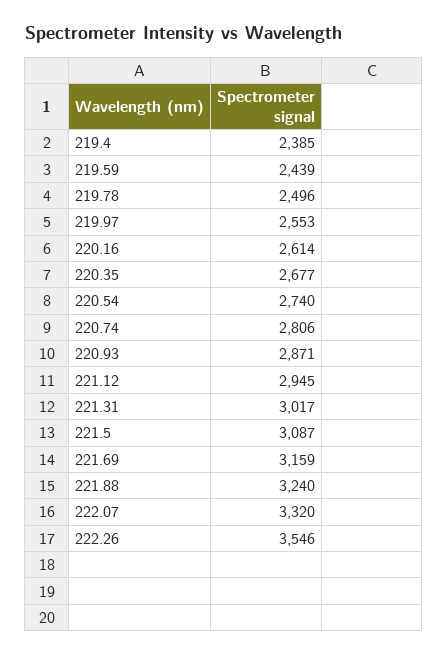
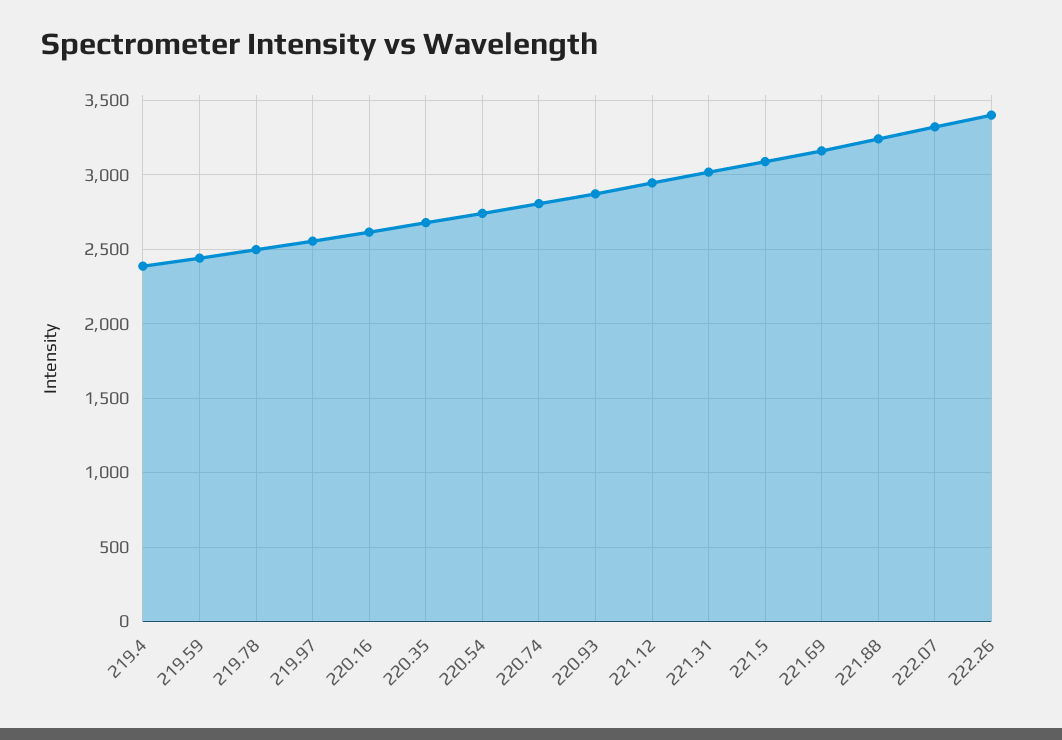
  {
    "219.4": 2385,
    "219.59": 2439,
    "219.78": 2496,
    "219.97": 2553,
    "220.16": 2614,
    "220.35": 2677,
    "220.54": 2740,
    "220.74": 2806,
    "220.93": 2871,
    "221.12": 2945,
    "221.31": 3017,
    "221.5": 3087,
    "221.69": 3159,
    "221.88": 3240,
    "222.07": 3320,
-   "222.26": 3546
+   "222.26": 3400
  }

